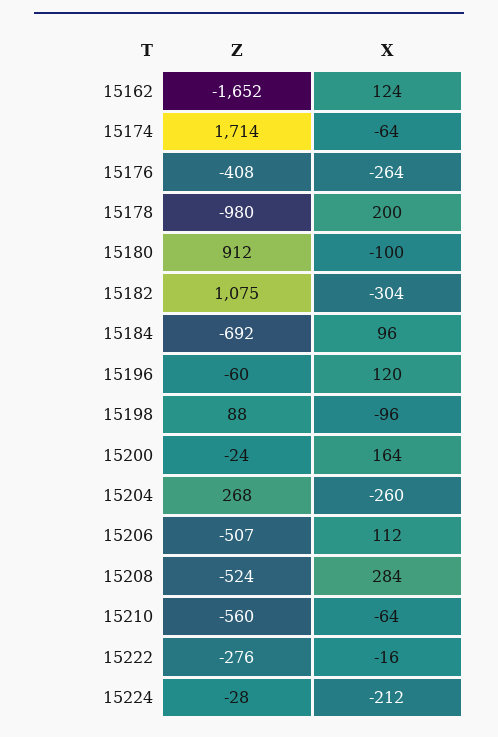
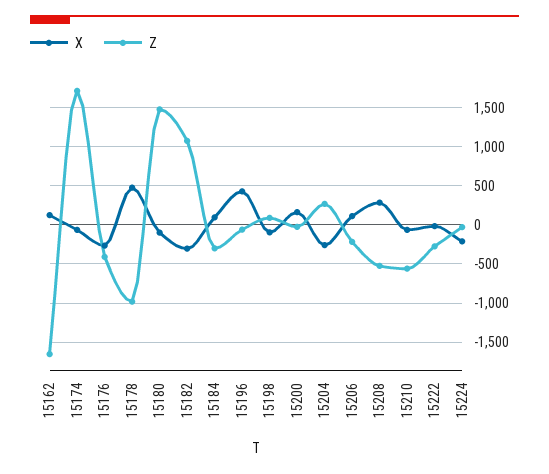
  {
    "Z": {
      "15162": -1652,
      "15174": 1714,
      "15176": -408,
      "15178": -980,
-     "15180": 912,
+     "15180": 1500,
      "15182": 1075,
-     "15184": -692,
+     "15184": -300,
      "15196": -60,
      "15198": 88,
      "15200": -24,
      "15204": 268,
-     "15206": -507,
+     "15206": -200,
      "15208": -524,
      "15210": -560,
      "15222": -276,
      "15224": -28
    },
    "X": {
      "15162": 124,
      "15174": -64,
      "15176": -264,
-     "15178": 200,
+     "15178": 500,
      "15180": -100,
      "15182": -304,
      "15184": 96,
-     "15196": 120,
+     "15196": 400,
      "15198": -96,
      "15200": 164,
      "15204": -260,
      "15206": 112,
      "15208": 284,
      "15210": -64,
      "15222": -16,
      "15224": -212
    }
  }

